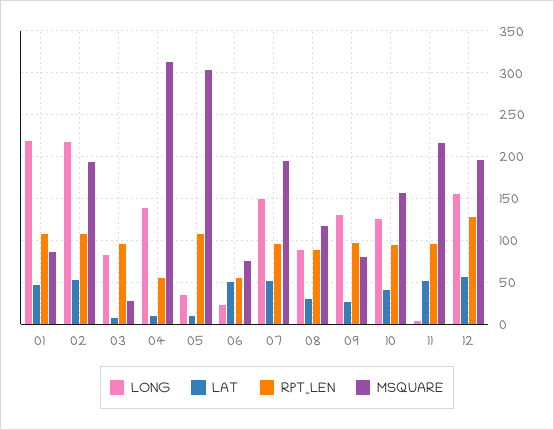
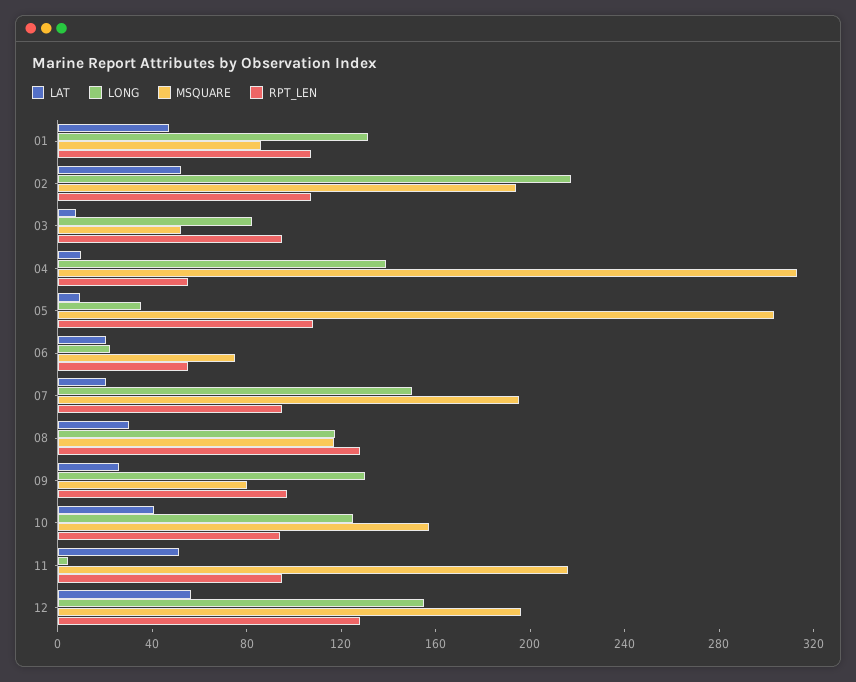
  {
    "LONG": {
-     "01": 220,
+     "01": 130,
      "02": 220,
      "03": 80,
      "04": 140,
      "05": 40,
      "06": 20,
      "07": 150,
-     "08": 90,
+     "08": 120,
      "09": 130,
      "10": 130,
      "11": 0,
      "12": 150
    },
    "LAT": {
      "01": 50,
      "02": 50,
      "03": 10,
      "04": 10,
      "05": 10,
-     "06": 50,
+     "06": 20,
-     "07": 50,
+     "07": 20,
      "08": 30,
      "09": 30,
      "10": 40,
      "11": 50,
      "12": 60
    },
    "RPT_LEN": {
      "01": 110,
      "02": 110,
      "03": 100,
      "04": 60,
      "05": 110,
      "06": 60,
      "07": 100,
-     "08": 90,
+     "08": 130,
      "09": 100,
      "10": 90,
      "11": 100,
      "12": 130
    },
    "MSQUARE": {
      "01": 90,
      "02": 190,
-     "03": 30,
+     "03": 50,
      "04": 310,
      "05": 300,
      "06": 80,
      "07": 200,
      "08": 120,
      "09": 80,
      "10": 160,
      "11": 220,
      "12": 200
    }
  }

